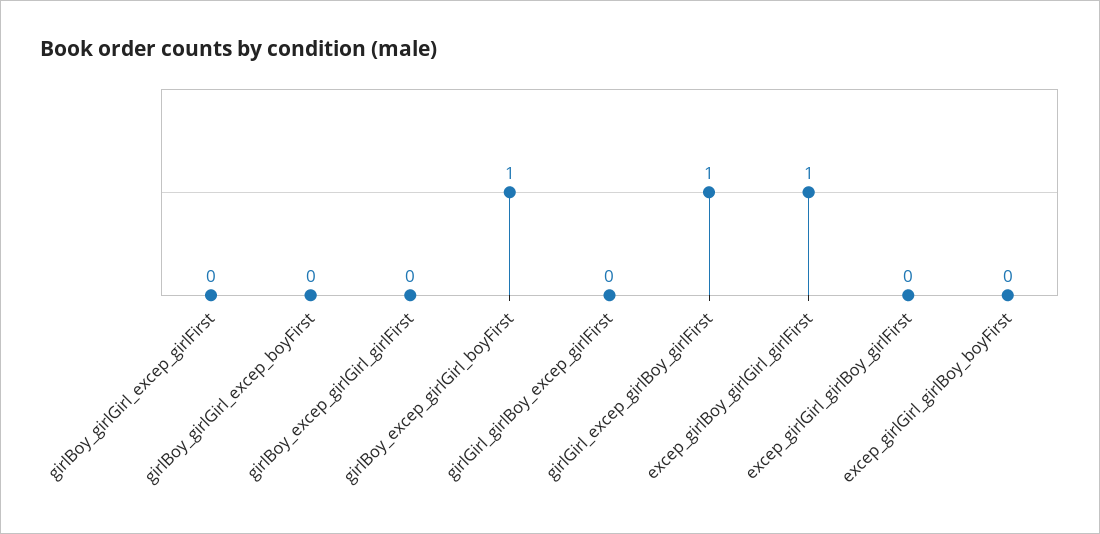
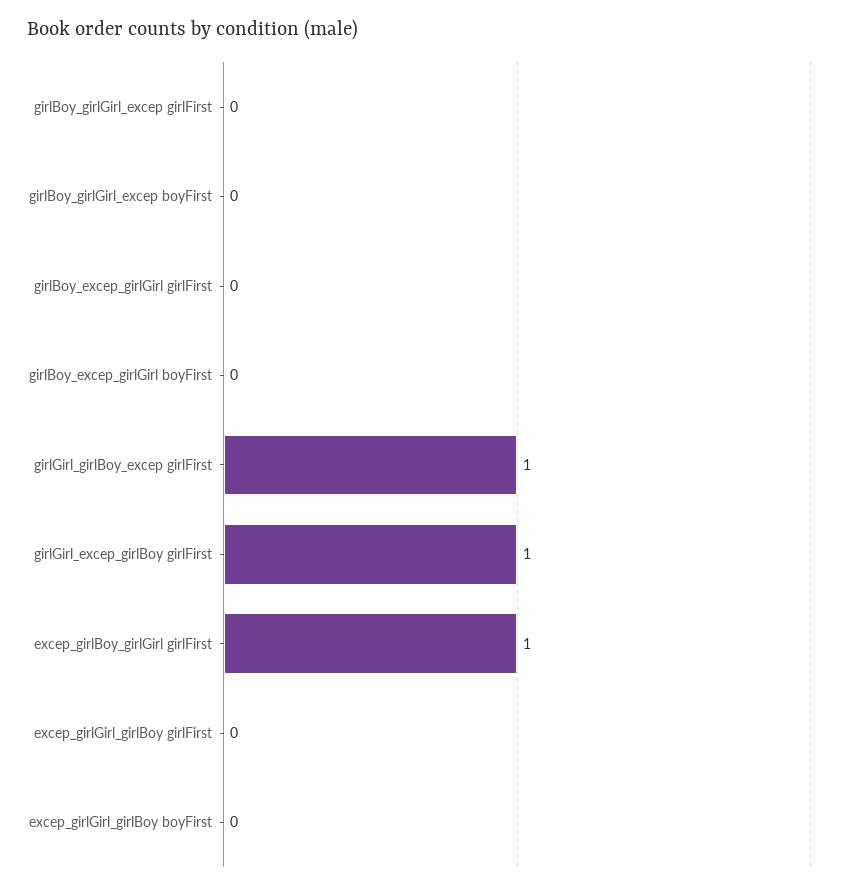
  {
    "girlBoy_girlGirl_excep_girlFirst": 0,
    "girlBoy_girlGirl_excep_boyFirst": 0,
    "girlBoy_excep_girlGirl_girlFirst": 0,
-   "girlBoy_excep_girlGirl_boyFirst": 1,
+   "girlBoy_excep_girlGirl_boyFirst": 0,
-   "girlGirl_girlBoy_excep_girlFirst": 0,
+   "girlGirl_girlBoy_excep_girlFirst": 1,
    "girlGirl_excep_girlBoy_girlFirst": 1,
    "excep_girlBoy_girlGirl_girlFirst": 1,
    "excep_girlGirl_girlBoy_girlFirst": 0,
    "excep_girlGirl_girlBoy_boyFirst": 0
  }

